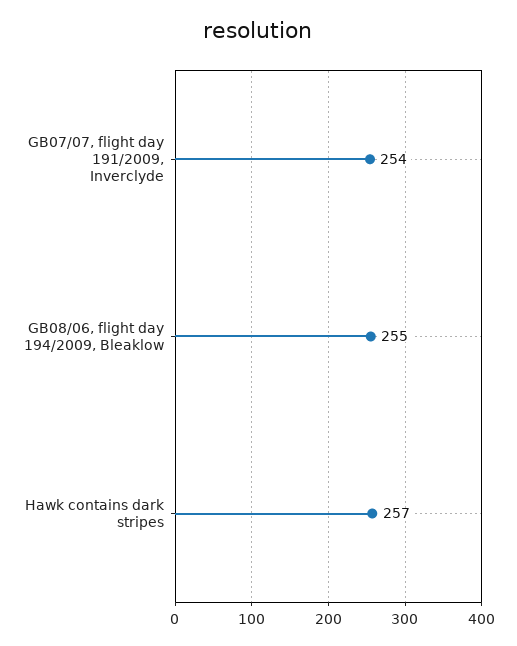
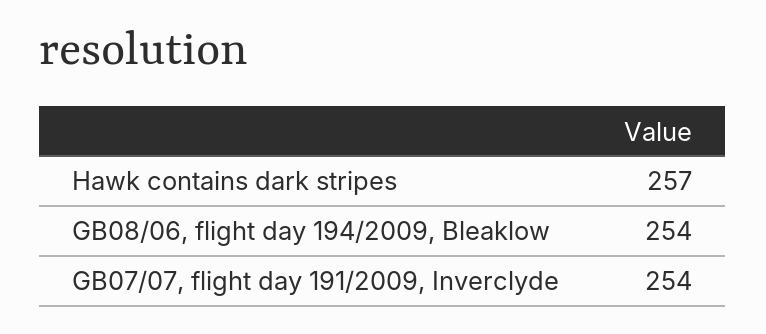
  {
    "GB07/07, flight day 191/2009, Inverclyde": 254,
-   "GB08/06, flight day 194/2009, Bleaklow": 255,
+   "GB08/06, flight day 194/2009, Bleaklow": 254,
    "Hawk contains dark stripes": 257
  }

